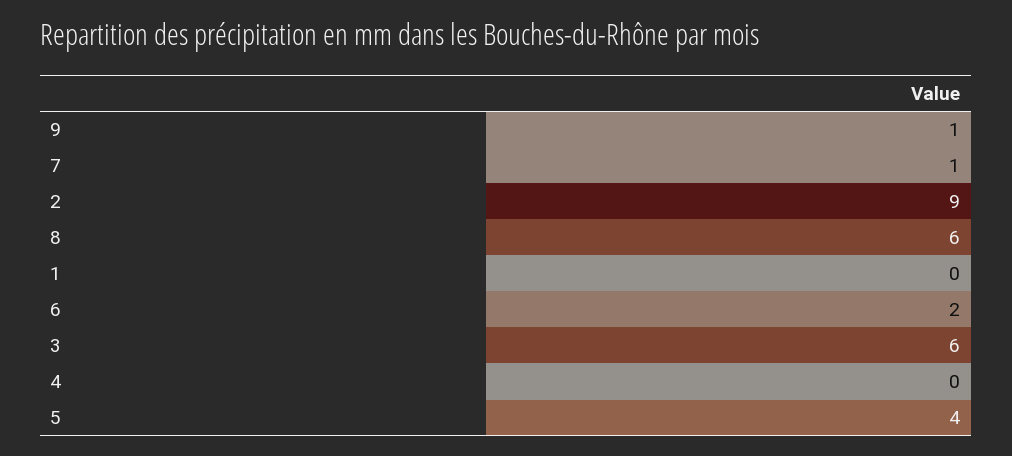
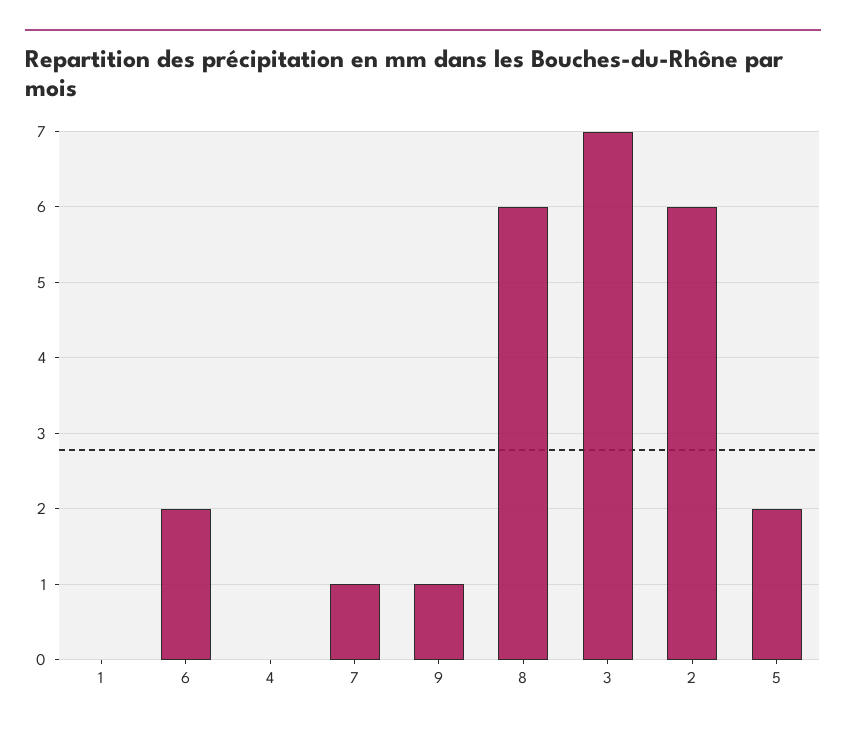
  {
    "9": 1,
    "7": 1,
-   "2": 9,
+   "2": 6,
    "8": 6,
    "1": 0,
    "6": 2,
-   "3": 6,
+   "3": 7,
    "4": 0,
-   "5": 4
+   "5": 2
  }

